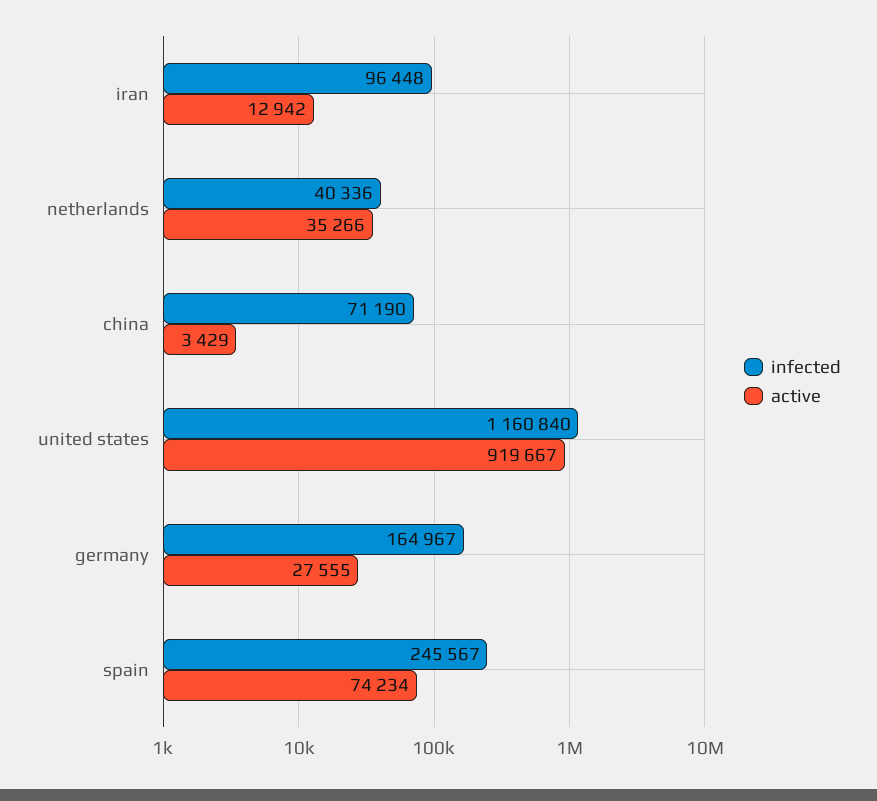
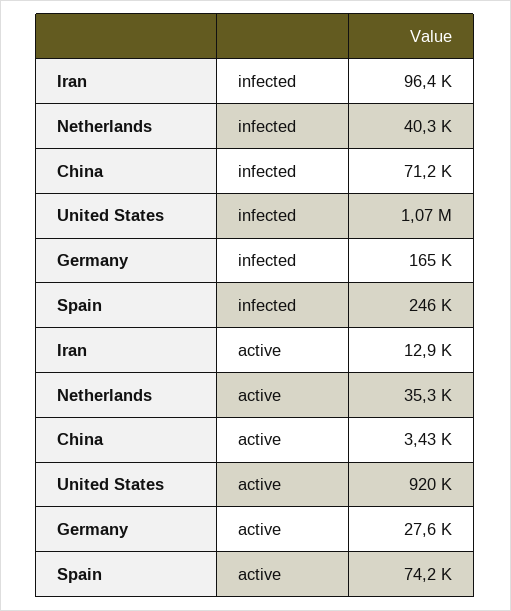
  {
    "infected": {
      "iran": 96448,
      "netherlands": 40336,
      "china": 71190,
-     "united states": 1160840,
+     "united states": 1070000,
      "germany": 164967,
      "spain": 245567
    },
    "active": {
      "iran": 12942,
      "netherlands": 35266,
      "china": 3429,
      "united states": 919667,
      "germany": 27555,
      "spain": 74234
    }
  }

